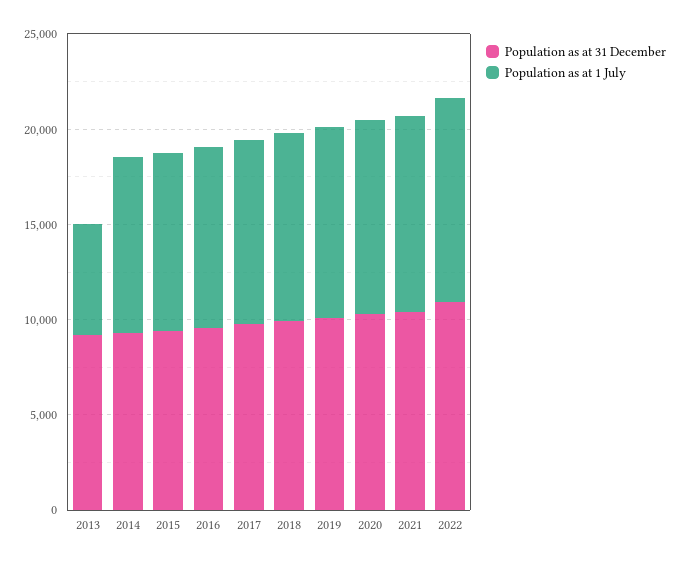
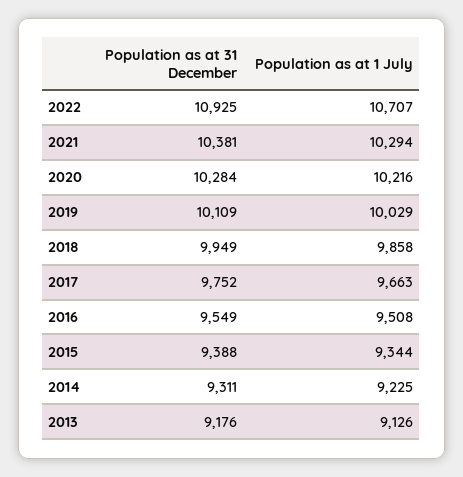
  {
    "Population as at 31 December": {
      "2013": 9176,
      "2014": 9311,
      "2015": 9388,
      "2016": 9549,
      "2017": 9752,
      "2018": 9949,
      "2019": 10109,
      "2020": 10284,
      "2021": 10381,
      "2022": 10925
    },
    "Population as at 1 July": {
-     "2013": 6000,
+     "2013": 9126,
      "2014": 9225,
      "2015": 9344,
      "2016": 9508,
      "2017": 9663,
      "2018": 9858,
      "2019": 10029,
      "2020": 10216,
      "2021": 10294,
      "2022": 10707
    }
  }

